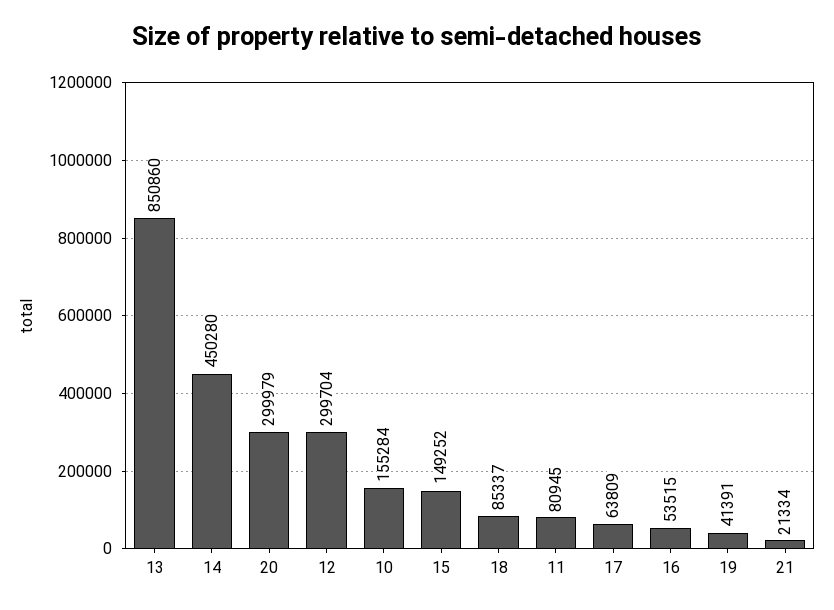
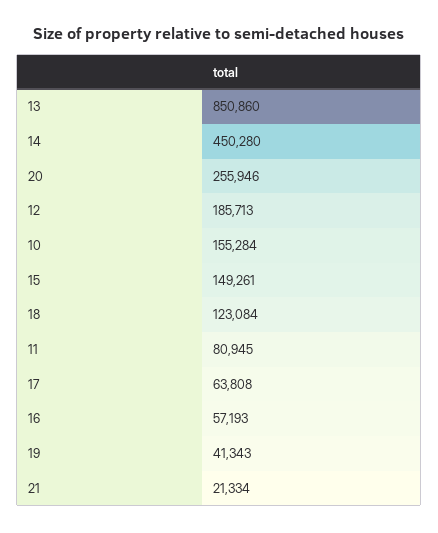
  {
    "13": 850860,
    "14": 450280,
-   "20": 299979,
+   "20": 255946,
-   "12": 299704,
+   "12": 185713,
    "10": 155284,
-   "15": 149252,
+   "15": 149261,
-   "18": 85337,
+   "18": 123084,
    "11": 80945,
-   "17": 63809,
+   "17": 63808,
-   "16": 53515,
+   "16": 57193,
-   "19": 41391,
+   "19": 41343,
    "21": 21334
  }

